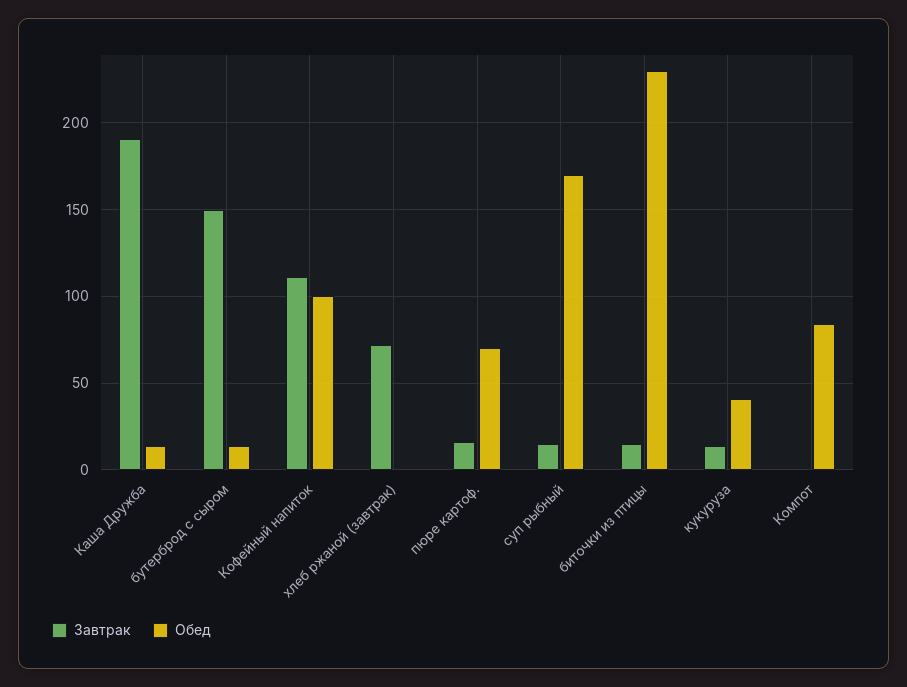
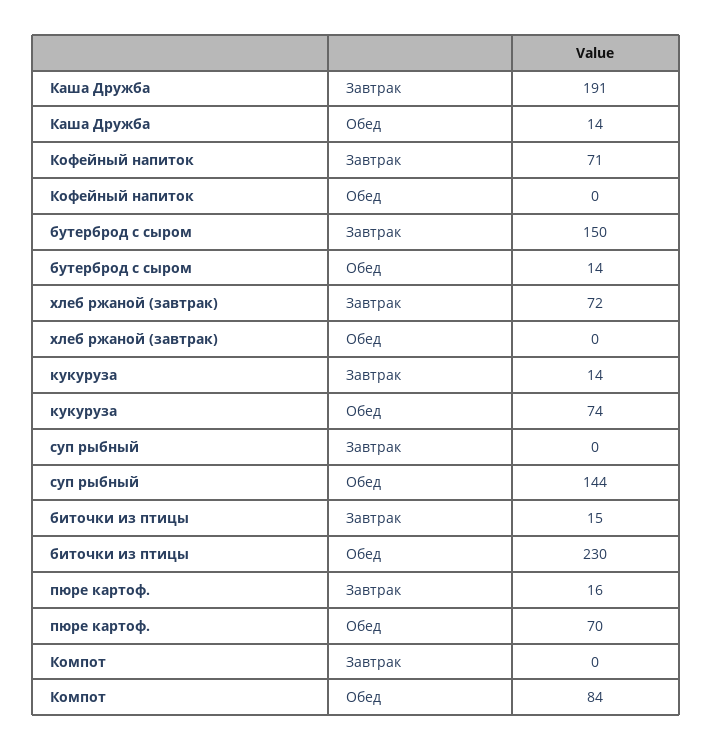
  {
    "Завтрак": {
      "Каша Дружба": 191,
      "бутерброд с сыром": 150,
-     "Кофейный напиток": 110,
+     "Кофейный напиток": 71,
      "хлеб ржаной (завтрак)": 72,
      "пюре картоф.": 16,
-     "суп рыбный": 15,
+     "суп рыбный": 0,
      "биточки из птицы": 15,
      "кукуруза": 14,
      "Компот": 0
    },
    "Обед": {
      "Каша Дружба": 14,
      "бутерброд с сыром": 14,
-     "Кофейный напиток": 100,
+     "Кофейный напиток": 0,
      "хлеб ржаной (завтрак)": 0,
      "пюре картоф.": 70,
-     "суп рыбный": 170,
+     "суп рыбный": 144,
      "биточки из птицы": 230,
-     "кукуруза": 40,
+     "кукуруза": 74,
      "Компот": 84
    }
  }

